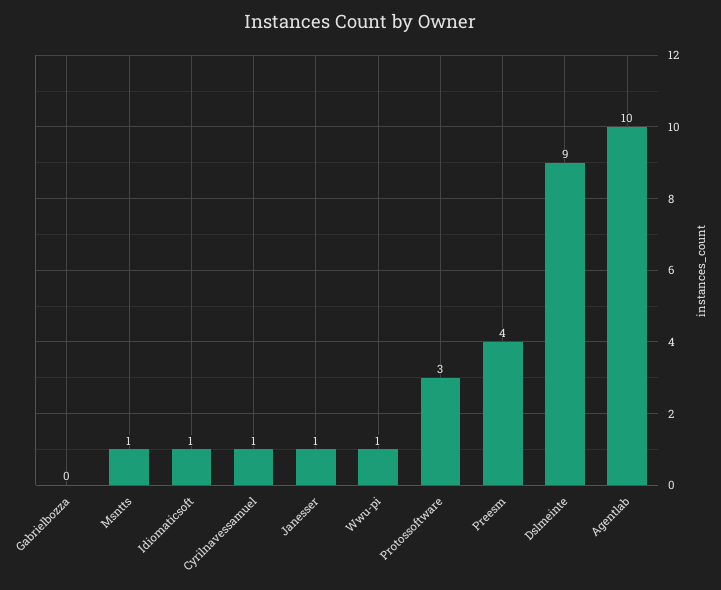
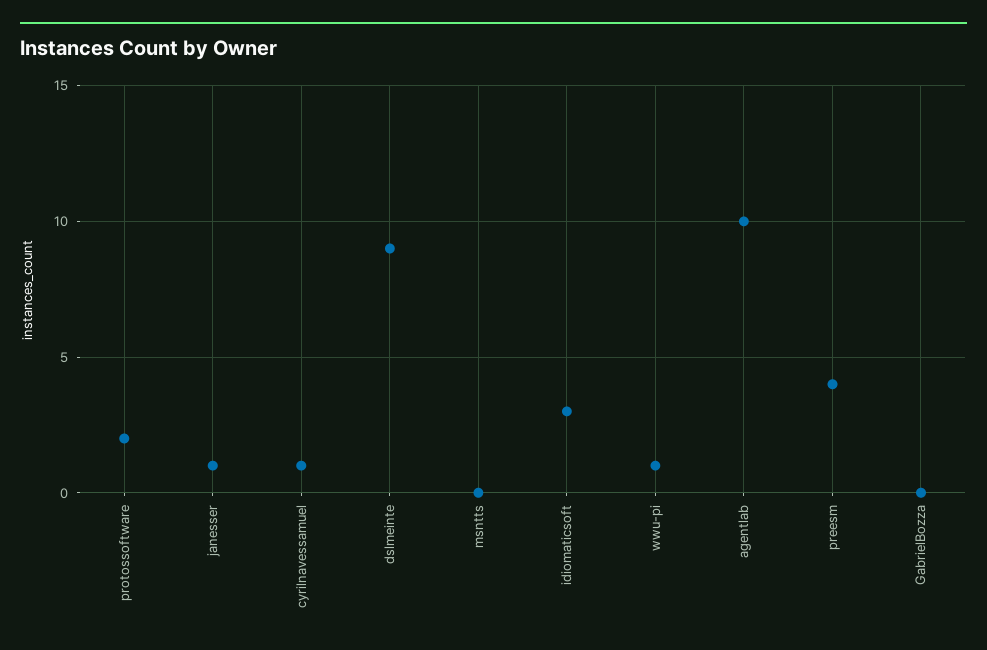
  {
    "Gabrielbozza": 0,
-   "Msntts": 1,
+   "Msntts": 0,
-   "Idiomaticsoft": 1,
+   "Idiomaticsoft": 3,
    "Cyrilnavessamuel": 1,
    "Janesser": 1,
    "Wwu-pi": 1,
-   "Protossoftware": 3,
+   "Protossoftware": 2,
    "Preesm": 4,
    "Dslmeinte": 9,
    "Agentlab": 10
  }

